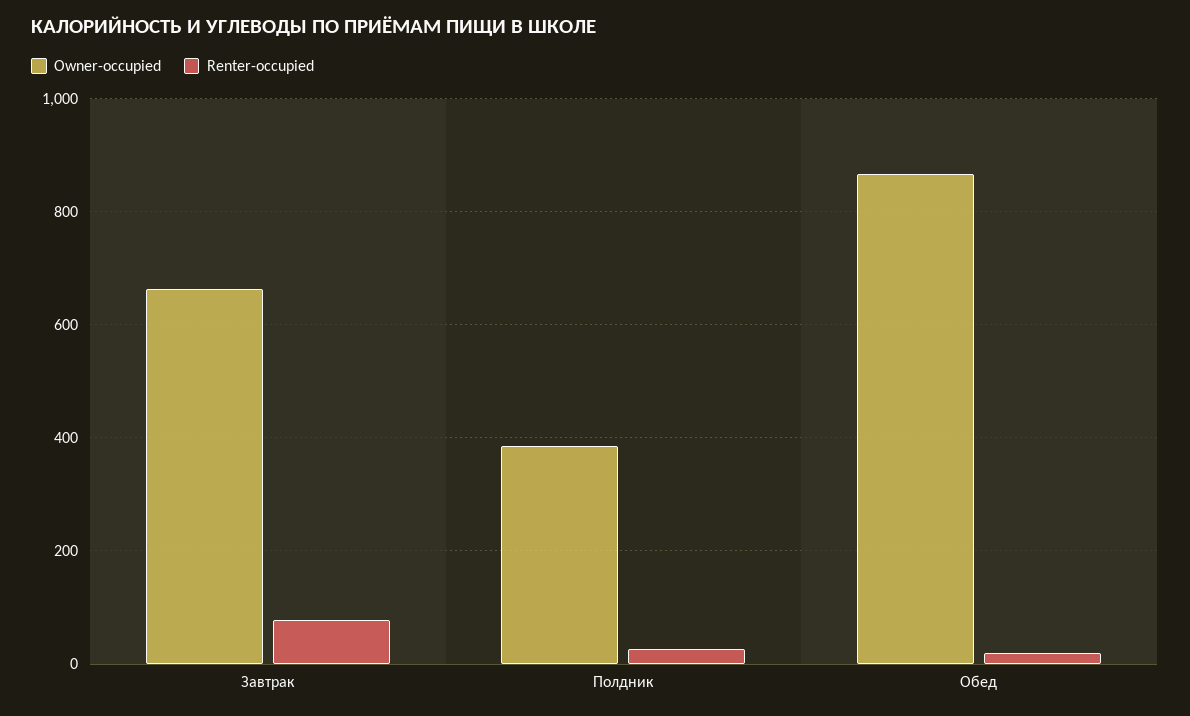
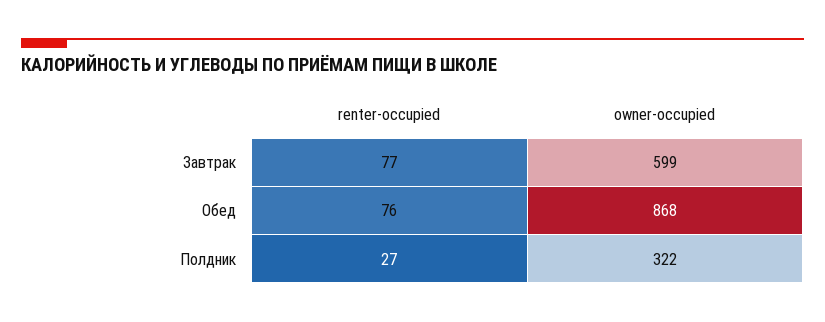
  {
    "Owner-occupied": {
-     "Завтрак": 660,
+     "Завтрак": 599,
-     "Полдник": 380,
+     "Полдник": 322,
      "Обед": 868
    },
    "Renter-occupied": {
      "Завтрак": 77,
      "Полдник": 27,
-     "Обед": 20
+     "Обед": 76
    }
  }

